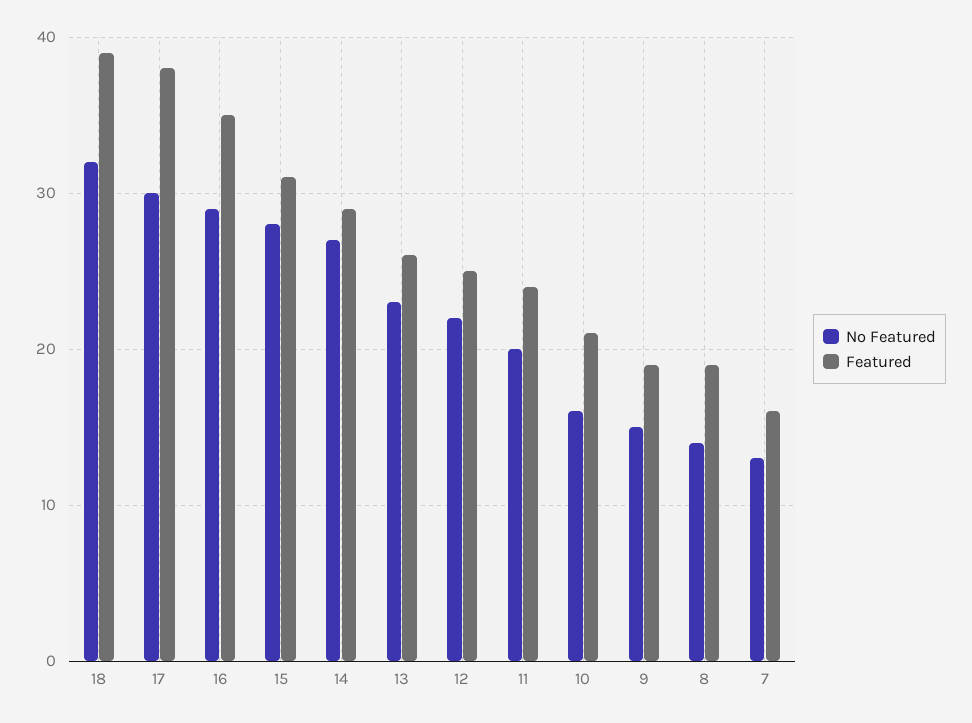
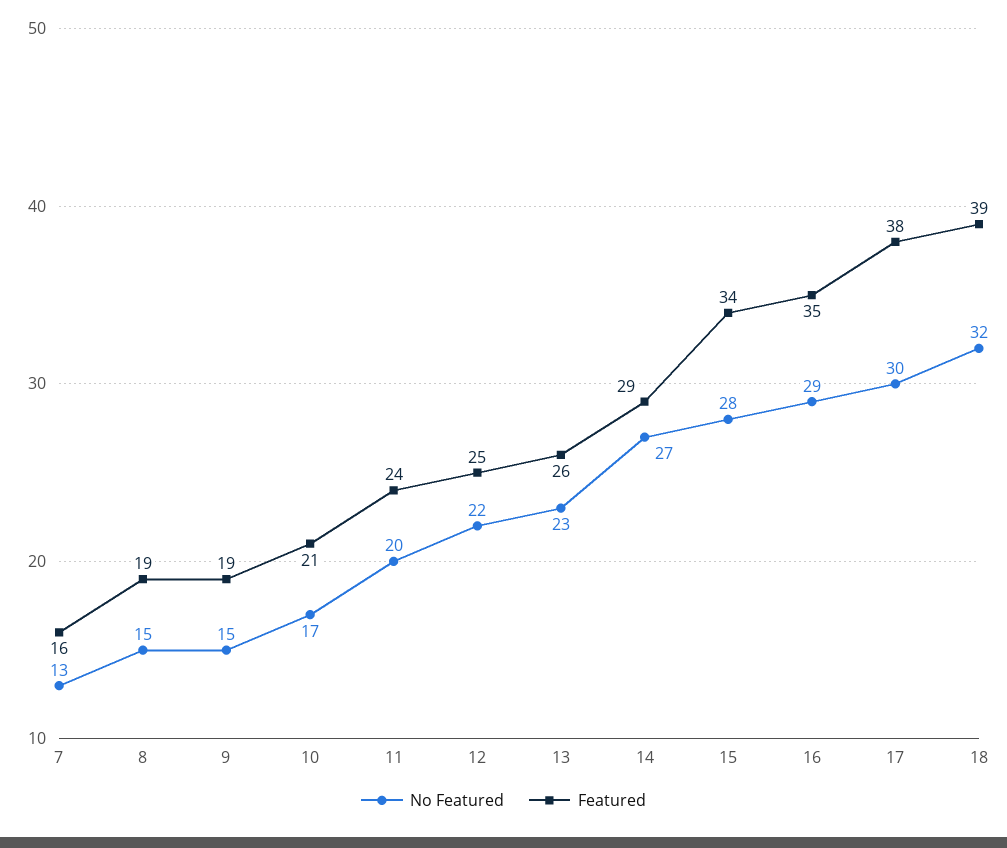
  {
    "No Featured": {
      "18": 32,
      "17": 30,
      "16": 29,
      "15": 28,
      "14": 27,
      "13": 23,
      "12": 22,
      "11": 20,
-     "10": 16,
+     "10": 17,
      "9": 15,
-     "8": 14,
+     "8": 15,
      "7": 13
    },
    "Featured": {
      "18": 39,
      "17": 38,
      "16": 35,
-     "15": 31,
+     "15": 34,
      "14": 29,
      "13": 26,
      "12": 25,
      "11": 24,
      "10": 21,
      "9": 19,
      "8": 19,
      "7": 16
    }
  }

